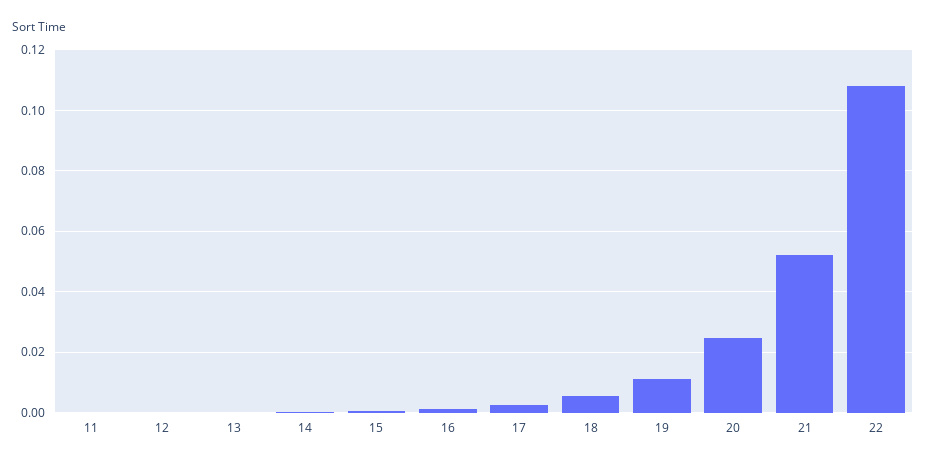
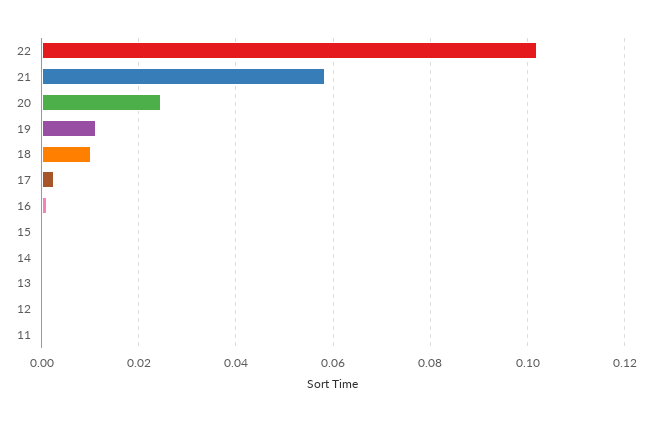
  {
    "11": 0,
    "12": 0,
    "13": 0,
    "14": 0,
    "15": 0,
    "16": 0.002,
    "17": 0.002,
-   "18": 0.006,
+   "18": 0.01,
    "19": 0.012,
    "20": 0.024,
-   "21": 0.052,
+   "21": 0.058,
-   "22": 0.108
+   "22": 0.102
  }

